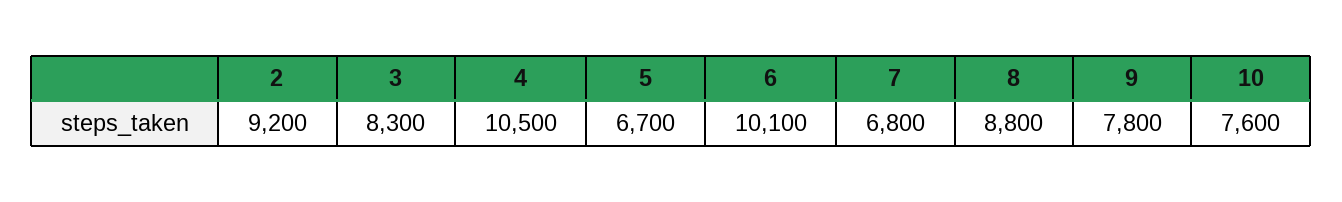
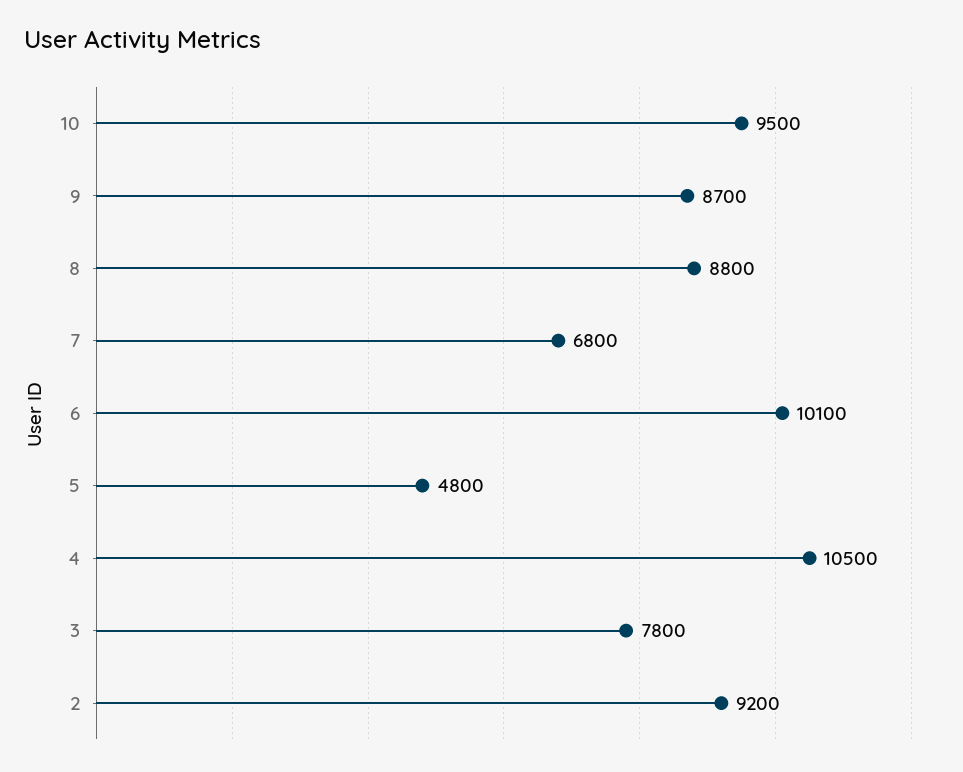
  {
    "2": 9200,
-   "3": 8300,
+   "3": 7800,
    "4": 10500,
-   "5": 6700,
+   "5": 4800,
    "6": 10100,
    "7": 6800,
    "8": 8800,
-   "9": 7800,
+   "9": 8700,
-   "10": 7600
+   "10": 9500
  }

